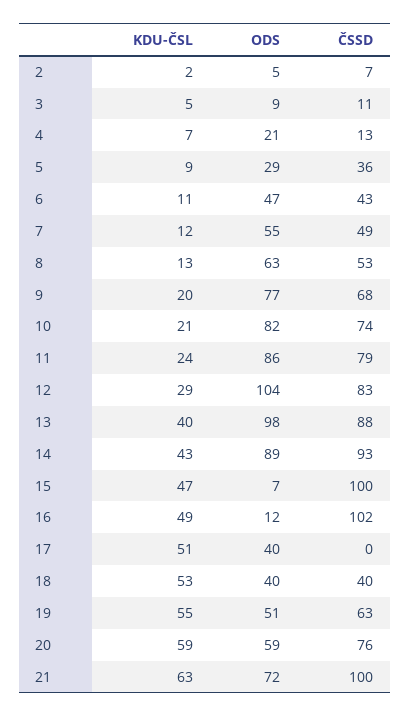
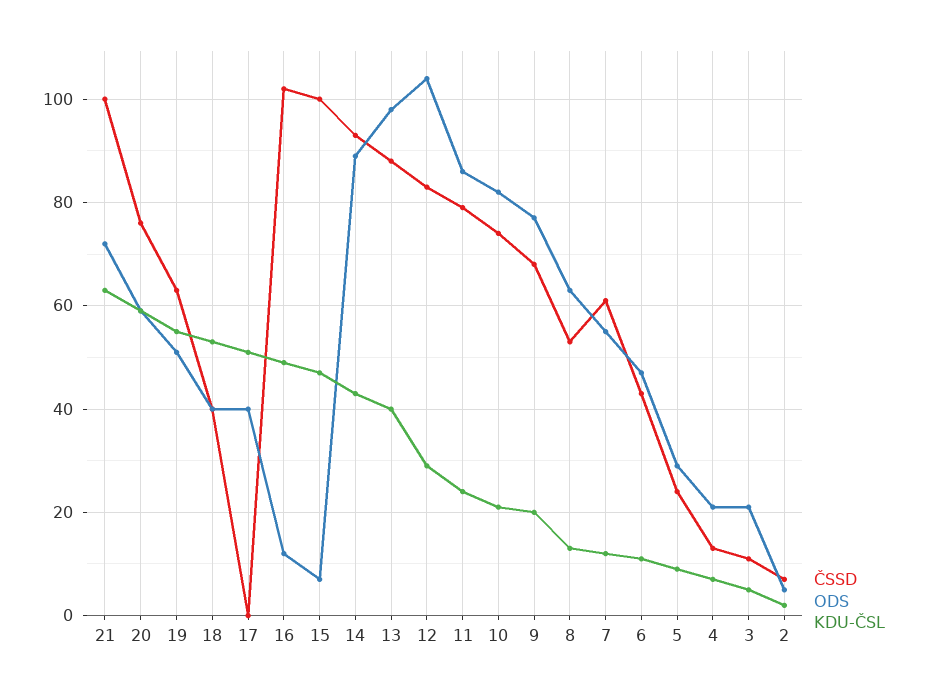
  {
    "KDU-ČSL": {
      "2": 2,
      "3": 5,
      "4": 7,
      "5": 9,
      "6": 11,
      "7": 12,
      "8": 13,
      "9": 20,
      "10": 21,
      "11": 24,
      "12": 29,
      "13": 40,
      "14": 43,
      "15": 47,
      "16": 49,
      "17": 51,
      "18": 53,
      "19": 55,
      "20": 59,
      "21": 63
    },
    "ODS": {
      "2": 5,
-     "3": 9,
+     "3": 20,
      "4": 21,
      "5": 29,
      "6": 47,
      "7": 55,
      "8": 63,
      "9": 77,
      "10": 82,
      "11": 86,
      "12": 104,
      "13": 98,
      "14": 89,
      "15": 7,
      "16": 12,
      "17": 40,
      "18": 40,
      "19": 51,
      "20": 59,
      "21": 72
    },
    "ČSSD": {
      "2": 7,
      "3": 11,
      "4": 13,
-     "5": 36,
+     "5": 25,
      "6": 43,
-     "7": 49,
+     "7": 60,
      "8": 53,
      "9": 68,
      "10": 74,
      "11": 79,
      "12": 83,
      "13": 88,
      "14": 93,
      "15": 100,
      "16": 102,
      "17": 0,
      "18": 40,
      "19": 63,
      "20": 76,
      "21": 100
    }
  }

